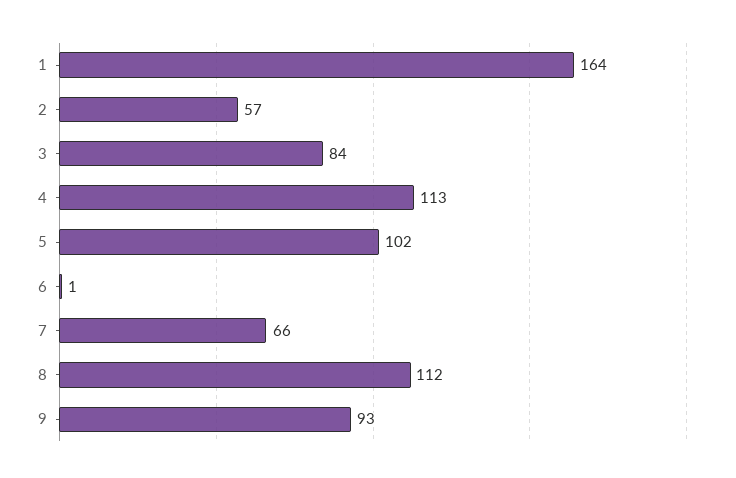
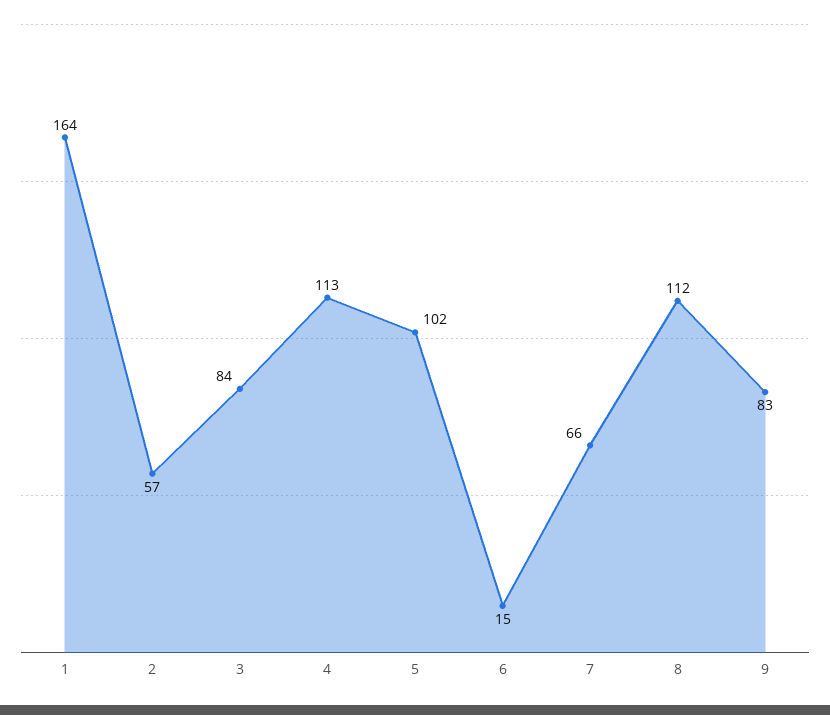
  {
    "1": 164,
    "2": 57,
    "3": 84,
    "4": 113,
    "5": 102,
-   "6": 1,
+   "6": 15,
    "7": 66,
    "8": 112,
-   "9": 93
+   "9": 83
  }

